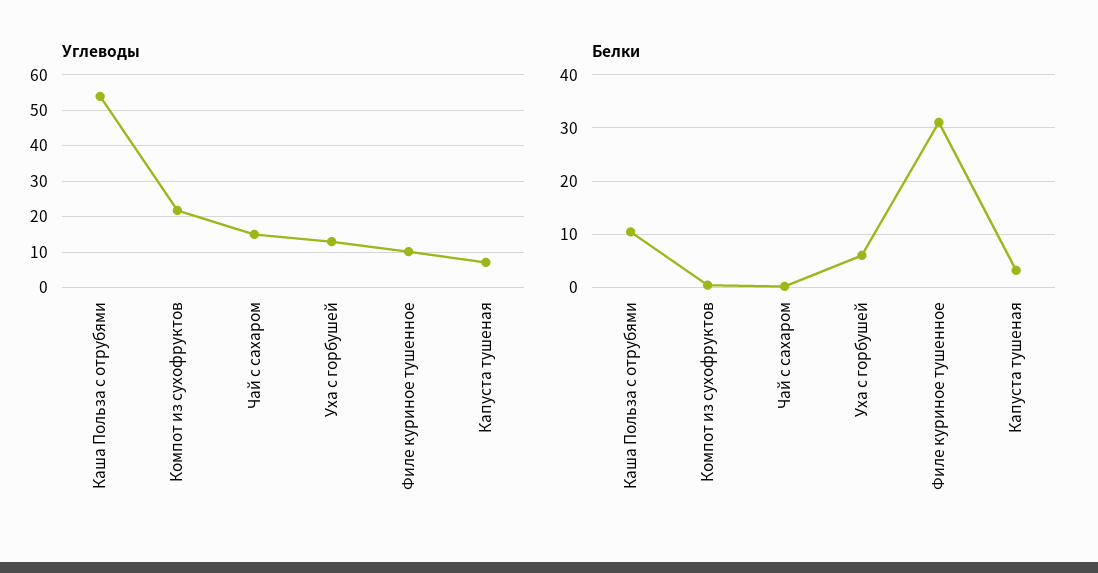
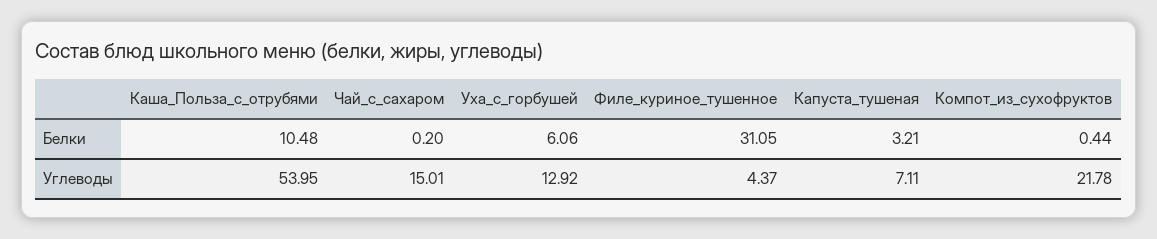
  {
    "Углеводы": {
      "Каша Польза с отрубями": 53.95,
      "Компот из сухофруктов": 21.78,
      "Чай с сахаром": 15.01,
      "Уха с горбушей": 12.92,
-     "Филе куриное тушенное": 10,
+     "Филе куриное тушенное": 4.37,
      "Капуста тушеная": 7.11
    },
    "Белки": {
      "Каша Польза с отрубями": 10.48,
      "Компот из сухофруктов": 0.44,
      "Чай с сахаром": 0.2,
      "Уха с горбушей": 6.06,
      "Филе куриное тушенное": 31.05,
      "Капуста тушеная": 3.21
    }
  }

